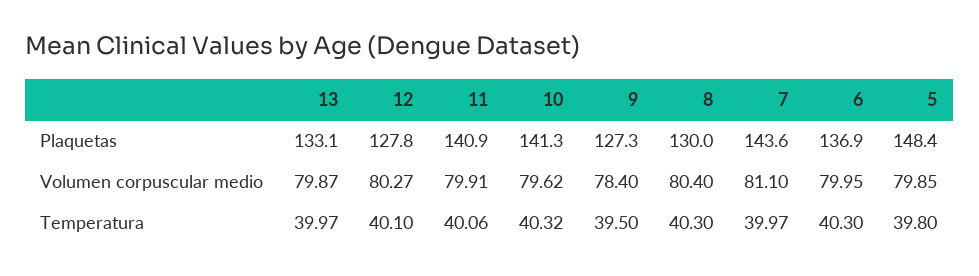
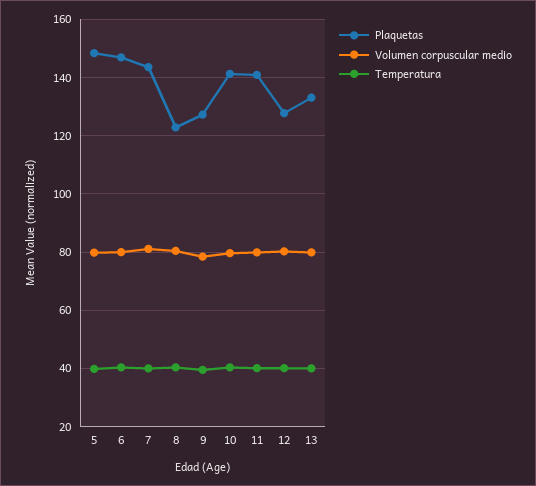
  {
    "Plaquetas": {
      "13": 133.1,
      "12": 127.8,
      "11": 140.9,
      "10": 141.3,
      "9": 127.3,
-     "8": 130,
+     "8": 122.5,
      "7": 143.6,
-     "6": 136.9,
+     "6": 147.5,
      "5": 148.4
    },
    "Volumen corpuscular medio": {
      "13": 79.87,
      "12": 80.27,
      "11": 79.91,
      "10": 79.62,
      "9": 78.4,
      "8": 80.4,
      "7": 81.1,
      "6": 79.95,
      "5": 79.85
    },
    "Temperatura": {
      "13": 39.97,
      "12": 40.1,
      "11": 40.06,
      "10": 40.32,
      "9": 39.5,
      "8": 40.3,
      "7": 39.97,
      "6": 40.3,
      "5": 39.8
    }
  }

